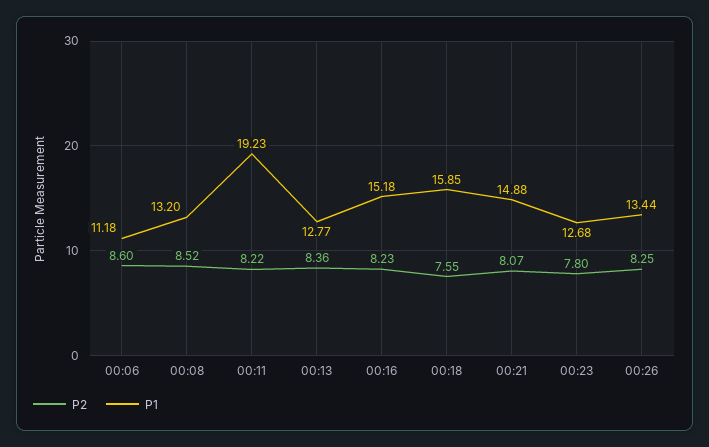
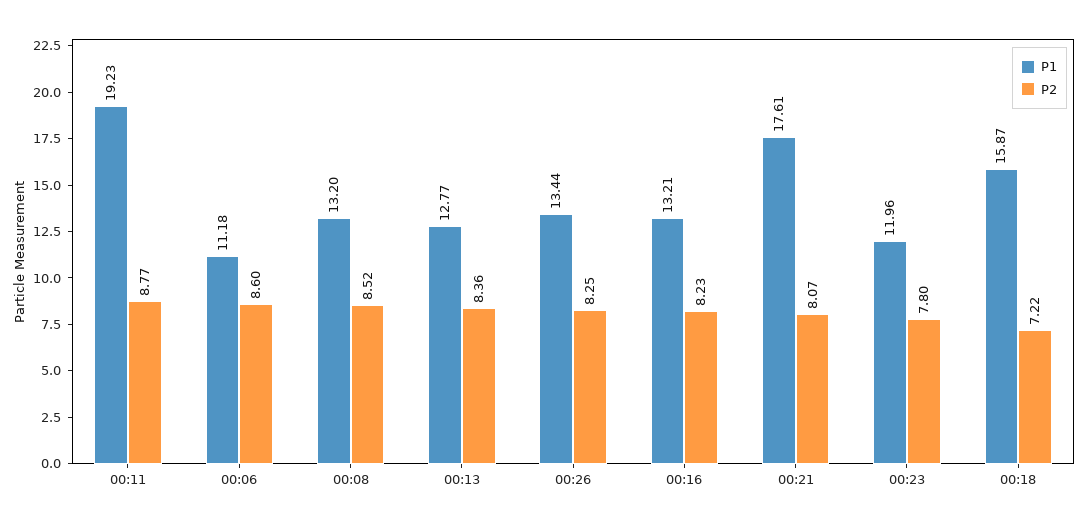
  {
    "P2": {
      "00:06": 8.6,
      "00:08": 8.52,
-     "00:11": 8.22,
+     "00:11": 8.77,
      "00:13": 8.36,
      "00:16": 8.23,
-     "00:18": 7.55,
+     "00:18": 7.22,
      "00:21": 8.07,
      "00:23": 7.8,
      "00:26": 8.25
    },
    "P1": {
      "00:06": 11.18,
      "00:08": 13.2,
      "00:11": 19.23,
      "00:13": 12.77,
-     "00:16": 15.18,
+     "00:16": 13.21,
-     "00:18": 15.85,
+     "00:18": 15.87,
-     "00:21": 14.88,
+     "00:21": 17.61,
-     "00:23": 12.68,
+     "00:23": 11.96,
      "00:26": 13.44
    }
  }

